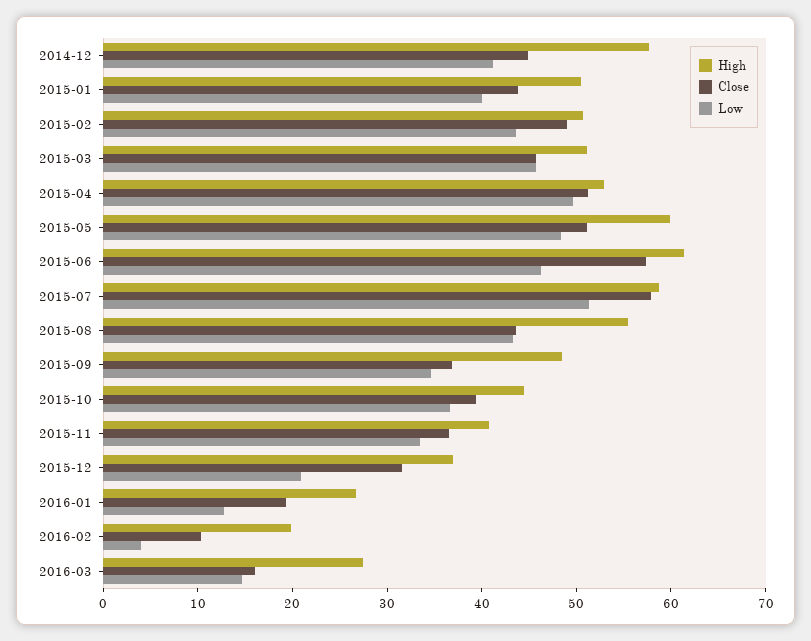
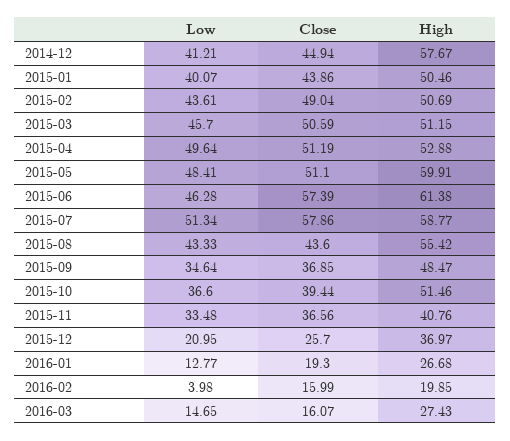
  {
    "High": {
      "2014-12": 57.67,
      "2015-01": 50.46,
      "2015-02": 50.69,
      "2015-03": 51.15,
      "2015-04": 52.88,
      "2015-05": 59.91,
      "2015-06": 61.38,
      "2015-07": 58.77,
      "2015-08": 55.42,
      "2015-09": 48.47,
-     "2015-10": 44,
+     "2015-10": 51.46,
      "2015-11": 40.76,
      "2015-12": 36.97,
      "2016-01": 26.68,
      "2016-02": 19.85,
      "2016-03": 27.43
    },
    "Close": {
      "2014-12": 44.94,
      "2015-01": 43.86,
      "2015-02": 49.04,
-     "2015-03": 46,
+     "2015-03": 50.59,
      "2015-04": 51.19,
      "2015-05": 51.1,
      "2015-06": 57.39,
      "2015-07": 57.86,
      "2015-08": 43.6,
      "2015-09": 36.85,
      "2015-10": 39.44,
      "2015-11": 36.56,
-     "2015-12": 32,
+     "2015-12": 25.7,
      "2016-01": 19.3,
-     "2016-02": 10,
+     "2016-02": 15.99,
      "2016-03": 16.07
    },
    "Low": {
      "2014-12": 41.21,
      "2015-01": 40.07,
      "2015-02": 43.61,
      "2015-03": 45.7,
      "2015-04": 49.64,
      "2015-05": 48.41,
      "2015-06": 46.28,
      "2015-07": 51.34,
      "2015-08": 43.33,
      "2015-09": 34.64,
      "2015-10": 36.6,
      "2015-11": 33.48,
      "2015-12": 20.95,
      "2016-01": 12.77,
      "2016-02": 3.98,
      "2016-03": 14.65
    }
  }

